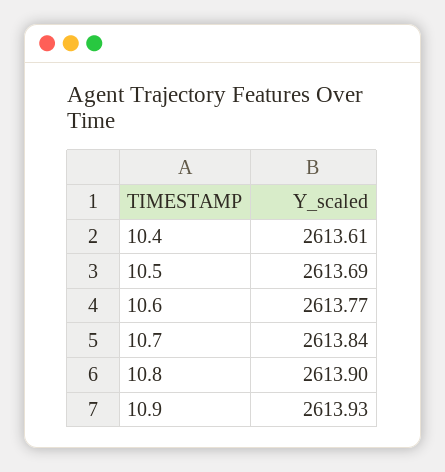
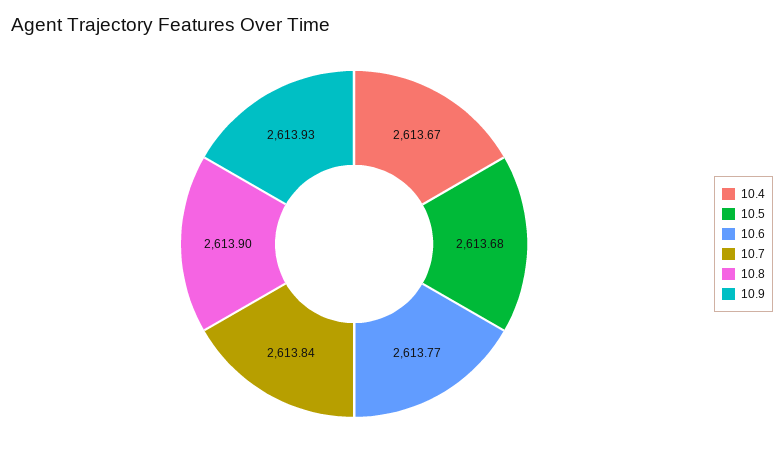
  {
-   "10.4": 2613.61,
+   "10.4": 2613.67,
-   "10.5": 2613.69,
+   "10.5": 2613.68,
    "10.6": 2613.77,
    "10.7": 2613.84,
    "10.8": 2613.9,
    "10.9": 2613.93
  }

